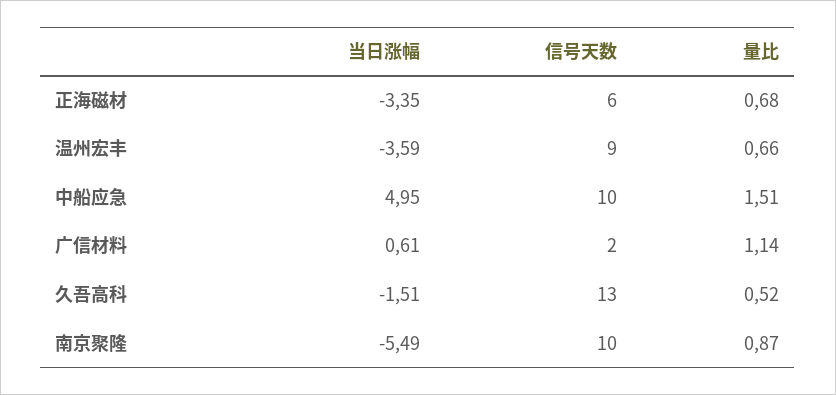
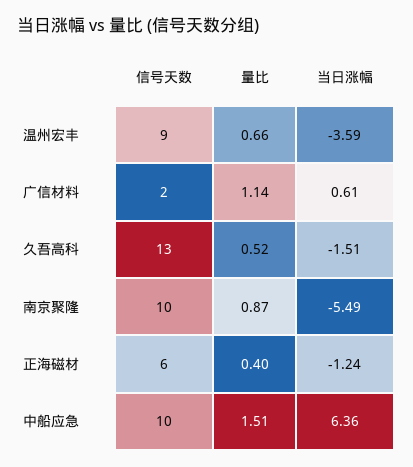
  {
    "当日涨幅": {
-     "正海磁材": -3.35,
+     "正海磁材": -1.24,
      "温州宏丰": -3.59,
-     "中船应急": 4.95,
+     "中船应急": 6.36,
      "广信材料": 0.61,
      "久吾高科": -1.51,
      "南京聚隆": -5.49
    },
    "信号天数": {
      "正海磁材": 6,
      "温州宏丰": 9,
      "中船应急": 10,
      "广信材料": 2,
      "久吾高科": 13,
      "南京聚隆": 10
    },
    "量比": {
-     "正海磁材": 0.68,
+     "正海磁材": 0.4,
      "温州宏丰": 0.66,
      "中船应急": 1.51,
      "广信材料": 1.14,
      "久吾高科": 0.52,
      "南京聚隆": 0.87
    }
  }

